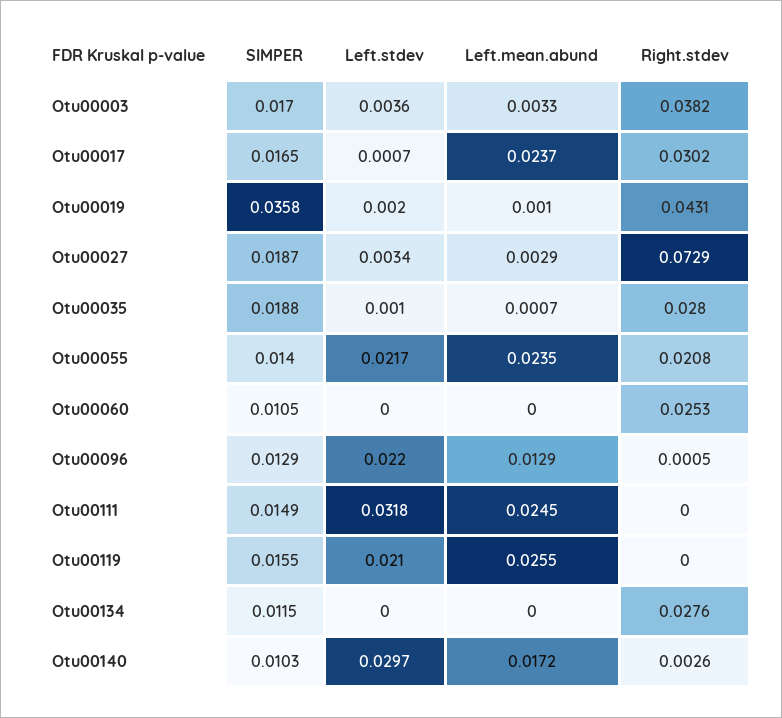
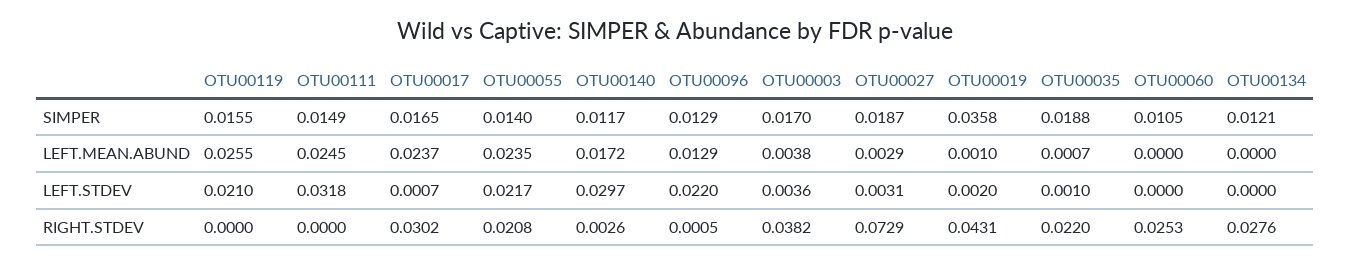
  {
    "SIMPER": {
      "Otu00003": 0.017,
      "Otu00017": 0.0165,
      "Otu00019": 0.0358,
      "Otu00027": 0.0187,
      "Otu00035": 0.0188,
      "Otu00055": 0.014,
      "Otu00060": 0.0105,
      "Otu00096": 0.0129,
      "Otu00111": 0.0149,
      "Otu00119": 0.0155,
-     "Otu00134": 0.0115,
+     "Otu00134": 0.0121,
-     "Otu00140": 0.0103
+     "Otu00140": 0.0117
    },
    "Left.stdev": {
      "Otu00003": 0.0036,
      "Otu00017": 0.0007,
      "Otu00019": 0.002,
-     "Otu00027": 0.0034,
+     "Otu00027": 0.0031,
      "Otu00035": 0.001,
      "Otu00055": 0.0217,
      "Otu00060": 0,
      "Otu00096": 0.022,
      "Otu00111": 0.0318,
      "Otu00119": 0.021,
      "Otu00134": 0,
      "Otu00140": 0.0297
    },
    "Left.mean.abund": {
-     "Otu00003": 0.0033,
+     "Otu00003": 0.0038,
      "Otu00017": 0.0237,
      "Otu00019": 0.001,
      "Otu00027": 0.0029,
      "Otu00035": 0.0007,
      "Otu00055": 0.0235,
      "Otu00060": 0,
      "Otu00096": 0.0129,
      "Otu00111": 0.0245,
      "Otu00119": 0.0255,
      "Otu00134": 0,
      "Otu00140": 0.0172
    },
    "Right.stdev": {
      "Otu00003": 0.0382,
      "Otu00017": 0.0302,
      "Otu00019": 0.0431,
      "Otu00027": 0.0729,
-     "Otu00035": 0.028,
+     "Otu00035": 0.022,
      "Otu00055": 0.0208,
      "Otu00060": 0.0253,
      "Otu00096": 0.0005,
      "Otu00111": 0,
      "Otu00119": 0,
      "Otu00134": 0.0276,
      "Otu00140": 0.0026
    }
  }

